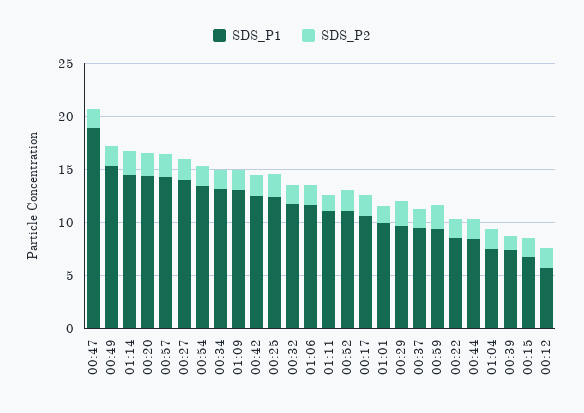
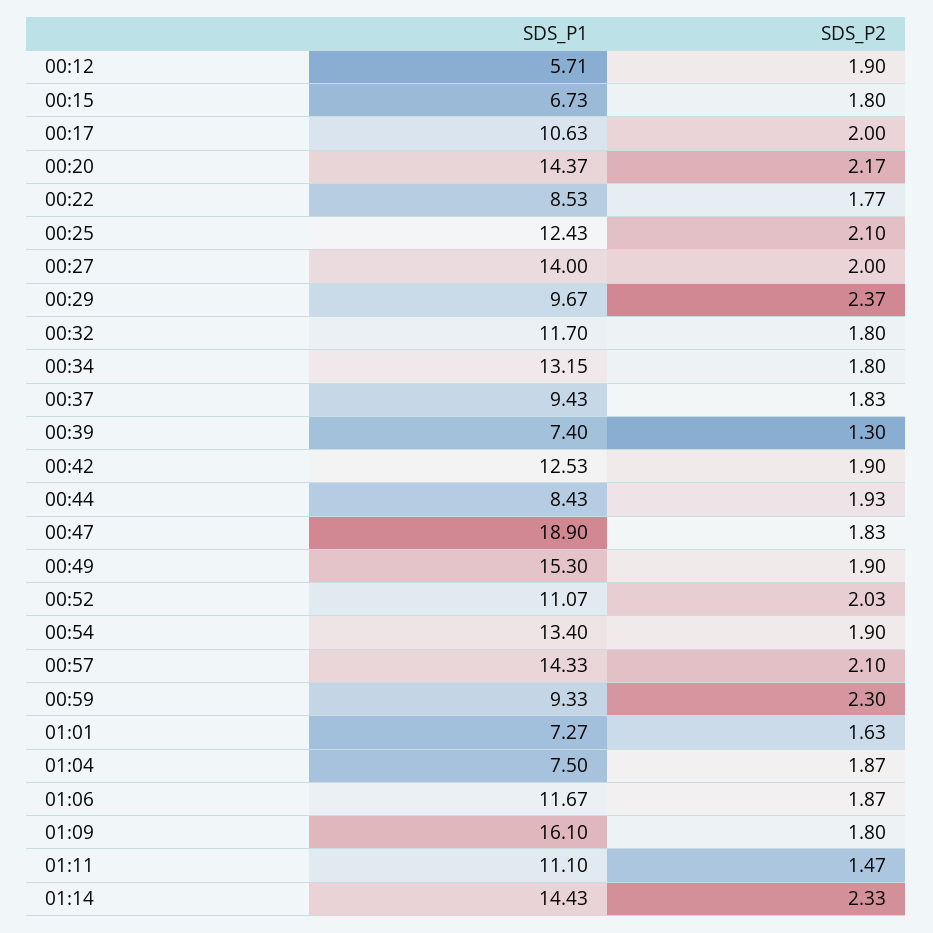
  {
    "SDS_P1": {
      "00:47": 18.9,
      "00:49": 15.3,
      "01:14": 14.43,
      "00:20": 14.37,
      "00:57": 14.33,
      "00:27": 14,
      "00:54": 13.4,
      "00:34": 13.15,
-     "01:09": 13,
+     "01:09": 16.1,
      "00:42": 12.53,
      "00:25": 12.43,
      "00:32": 11.7,
      "01:06": 11.67,
      "01:11": 11.1,
      "00:52": 11.07,
      "00:17": 10.63,
-     "01:01": 10,
+     "01:01": 7.27,
      "00:29": 9.67,
      "00:37": 9.43,
      "00:59": 9.33,
      "00:22": 8.53,
      "00:44": 8.43,
      "01:04": 7.5,
      "00:39": 7.4,
      "00:15": 6.73,
      "00:12": 5.71
    },
    "SDS_P2": {
      "00:47": 1.83,
      "00:49": 1.9,
      "01:14": 2.33,
      "00:20": 2.17,
      "00:57": 2.1,
      "00:27": 2,
      "00:54": 1.9,
      "00:34": 1.8,
      "01:09": 1.8,
      "00:42": 1.9,
      "00:25": 2.1,
      "00:32": 1.8,
      "01:06": 1.87,
      "01:11": 1.47,
      "00:52": 2.03,
      "00:17": 2,
      "01:01": 1.63,
      "00:29": 2.37,
      "00:37": 1.83,
      "00:59": 2.3,
      "00:22": 1.77,
      "00:44": 1.93,
      "01:04": 1.87,
      "00:39": 1.3,
      "00:15": 1.8,
      "00:12": 1.9
    }
  }

